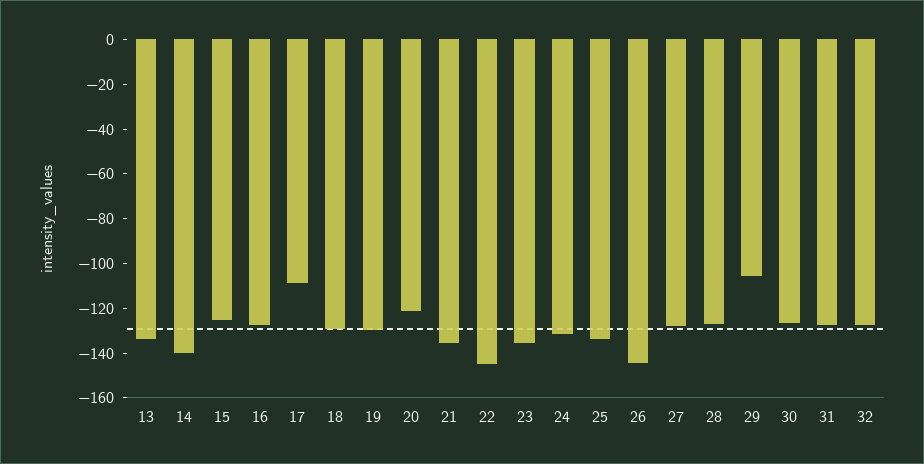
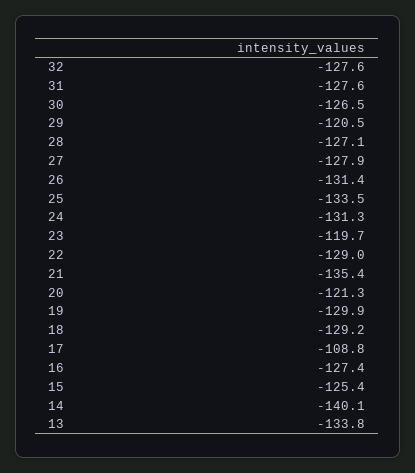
  {
    "13": -133.8,
    "14": -140.1,
    "15": -125.4,
    "16": -127.4,
    "17": -108.8,
    "18": -129.2,
    "19": -129.9,
    "20": -121.3,
    "21": -135.4,
-   "22": -145,
+   "22": -129,
-   "23": -135,
+   "23": -119.7,
    "24": -131.3,
    "25": -133.5,
-   "26": -145,
+   "26": -131.4,
    "27": -127.9,
    "28": -127.1,
-   "29": -105,
+   "29": -120.5,
    "30": -126.5,
    "31": -127.6,
    "32": -127.6
  }

